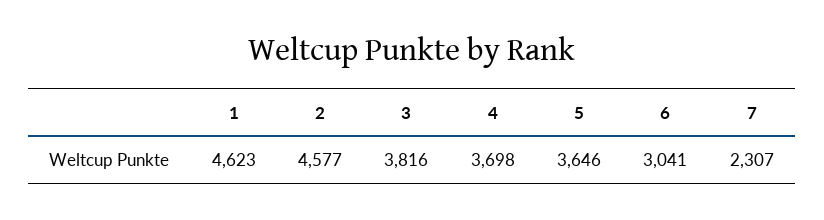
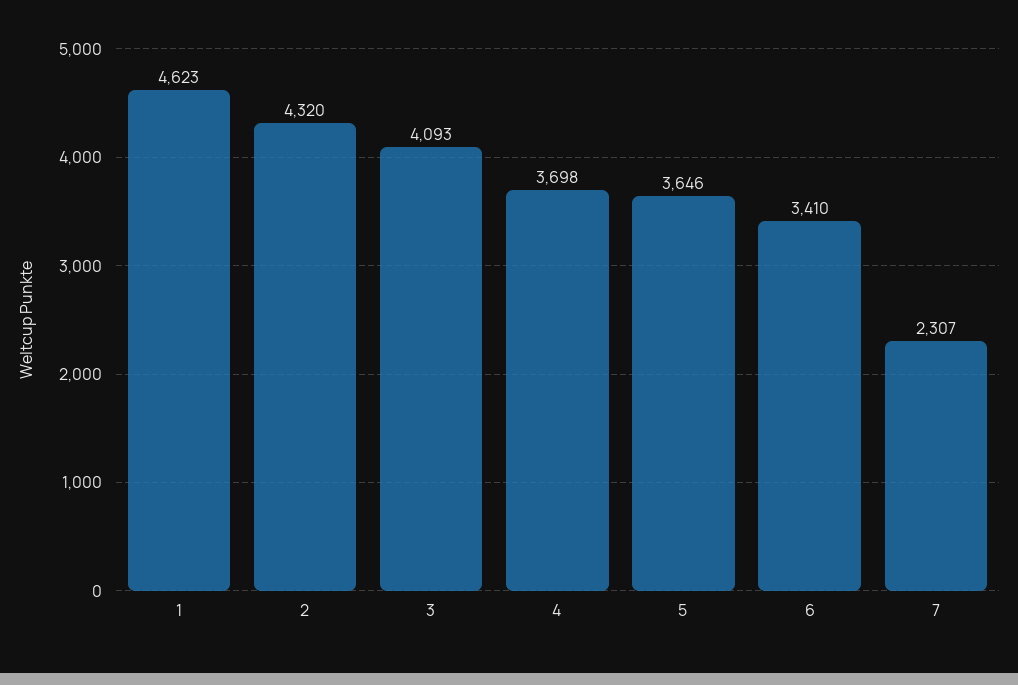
  {
    "1": 4623,
-   "2": 4577,
+   "2": 4320,
-   "3": 3816,
+   "3": 4093,
    "4": 3698,
    "5": 3646,
-   "6": 3041,
+   "6": 3410,
    "7": 2307
  }

